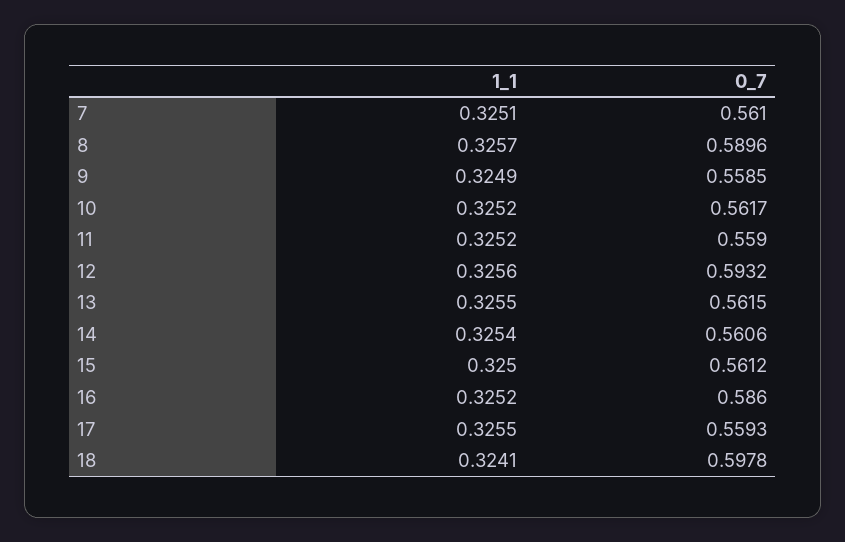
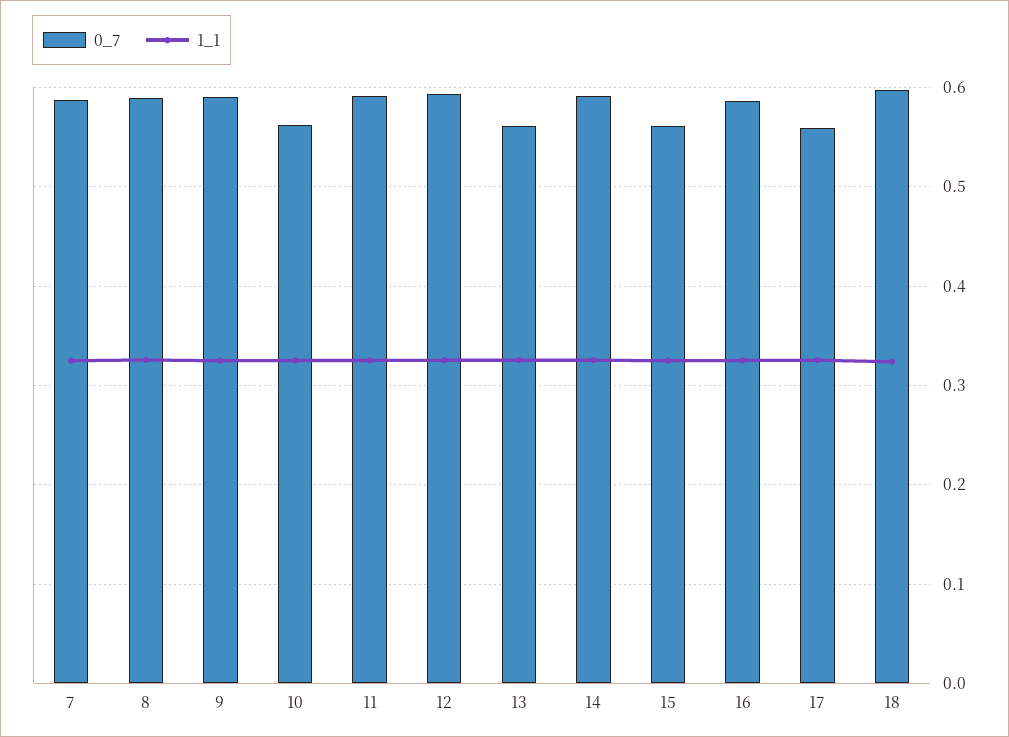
  {
    "1_1": {
      "7": 0.3251,
      "8": 0.3257,
      "9": 0.3249,
      "10": 0.3252,
      "11": 0.3252,
      "12": 0.3256,
      "13": 0.3255,
      "14": 0.3254,
      "15": 0.325,
      "16": 0.3252,
      "17": 0.3255,
      "18": 0.3241
    },
    "0_7": {
-     "7": 0.561,
+     "7": 0.59,
      "8": 0.5896,
-     "9": 0.5585,
+     "9": 0.59,
      "10": 0.5617,
-     "11": 0.559,
+     "11": 0.59,
      "12": 0.5932,
      "13": 0.5615,
-     "14": 0.5606,
+     "14": 0.59,
      "15": 0.5612,
      "16": 0.586,
      "17": 0.5593,
      "18": 0.5978
    }
  }

